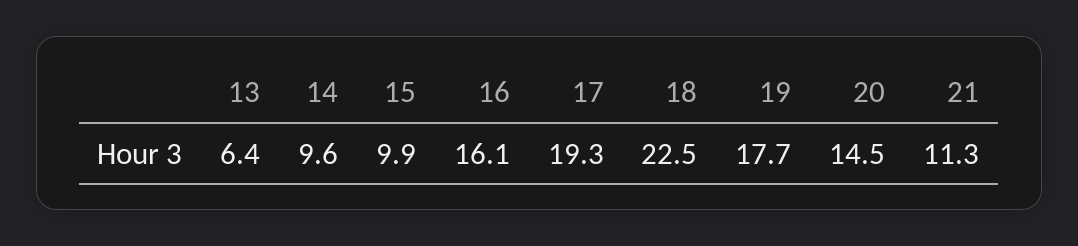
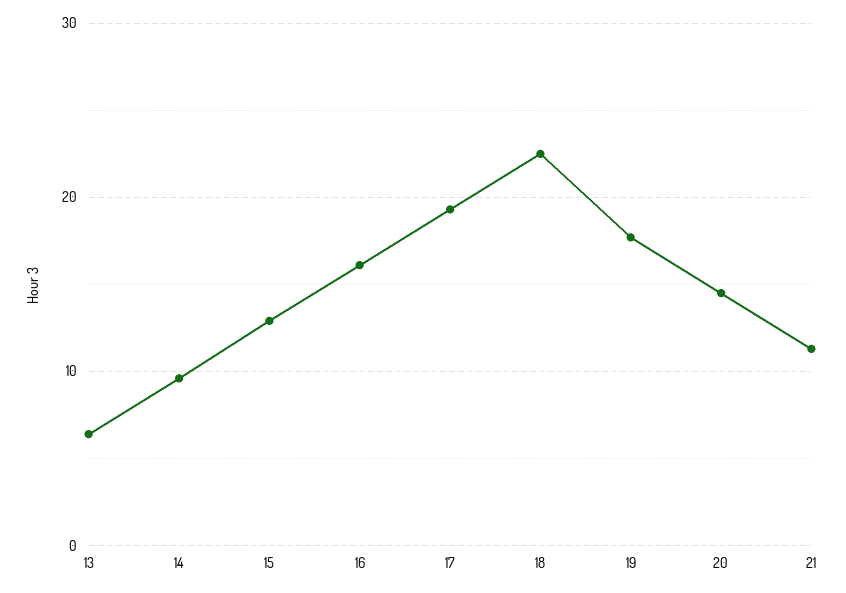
  {
    "13": 6.4,
    "14": 9.6,
-   "15": 9.9,
+   "15": 13,
    "16": 16.1,
    "17": 19.3,
    "18": 22.5,
    "19": 17.7,
    "20": 14.5,
    "21": 11.3
  }

